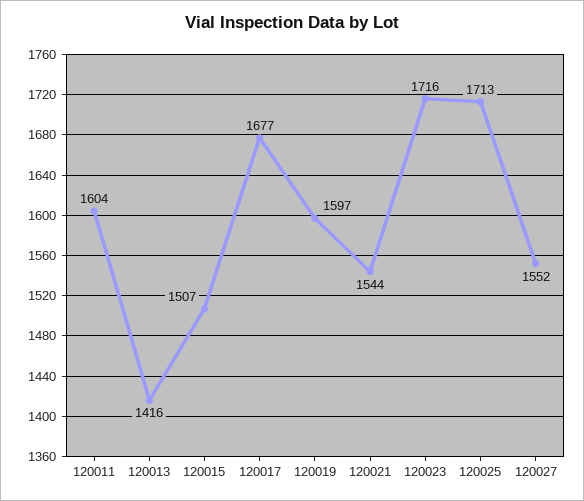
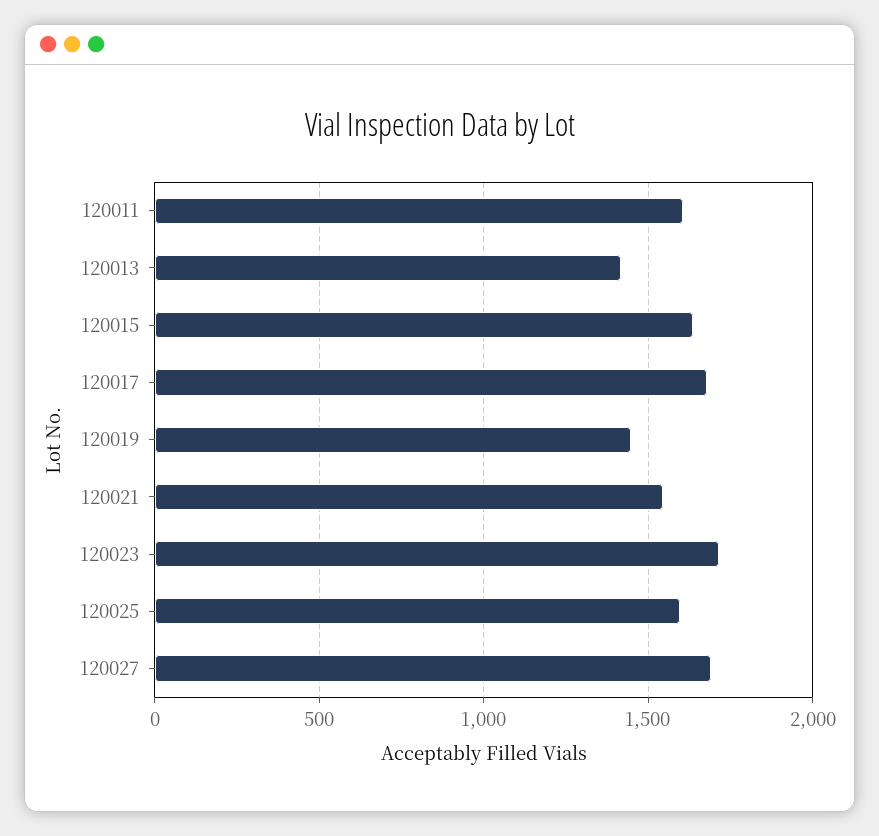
  {
    "120011": 1604,
    "120013": 1416,
-   "120015": 1507,
+   "120015": 1650,
    "120017": 1677,
-   "120019": 1597,
+   "120019": 1450,
    "120021": 1544,
    "120023": 1716,
-   "120025": 1713,
+   "120025": 1600,
-   "120027": 1552
+   "120027": 1700
  }

